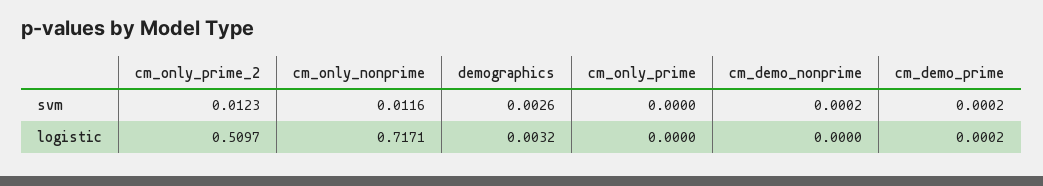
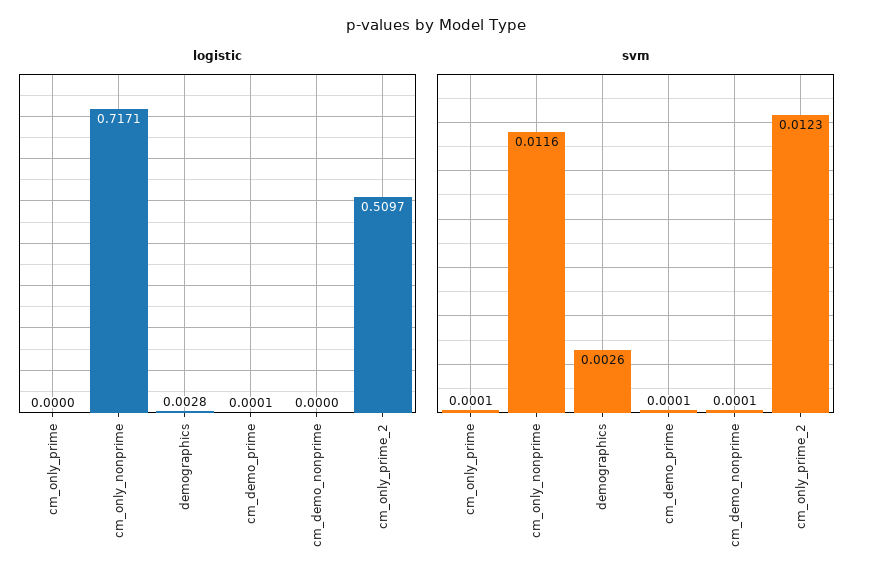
  {
    "svm": {
      "cm_only_prime_2": 0.0123,
      "cm_only_nonprime": 0.0116,
      "demographics": 0.0026,
-     "cm_only_prime": 0,
+     "cm_only_prime": 0.0001,
-     "cm_demo_nonprime": 0.0002,
+     "cm_demo_nonprime": 0.0001,
-     "cm_demo_prime": 0.0002
+     "cm_demo_prime": 0.0001
    },
    "logistic": {
      "cm_only_prime_2": 0.5097,
      "cm_only_nonprime": 0.7171,
-     "demographics": 0.0032,
+     "demographics": 0.0028,
      "cm_only_prime": 0,
      "cm_demo_nonprime": 0,
-     "cm_demo_prime": 0.0002
+     "cm_demo_prime": 0.0001
    }
  }

